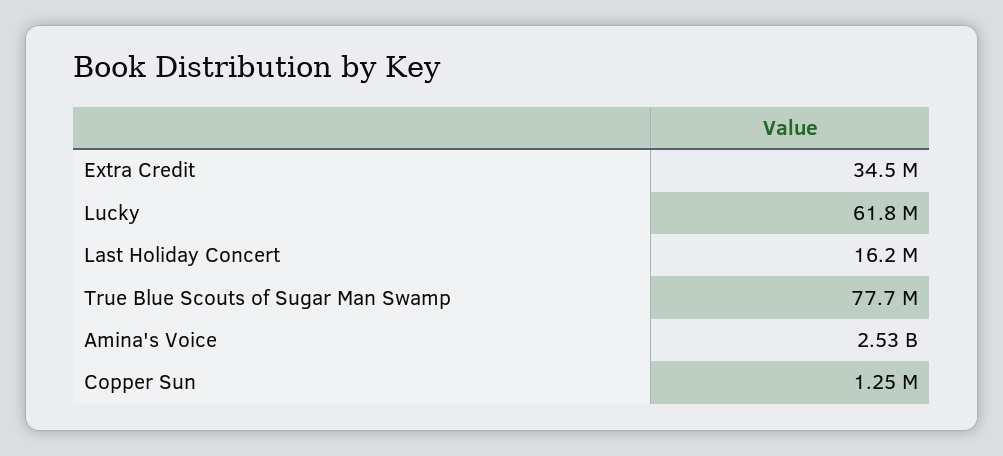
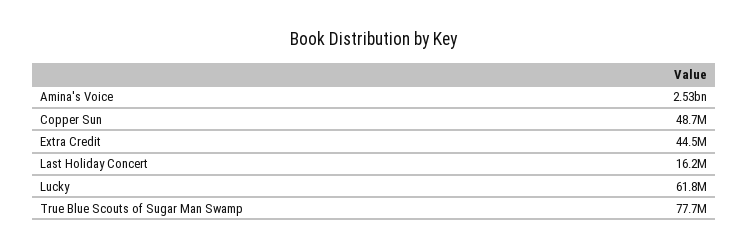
  {
-   "Extra Credit": 34500000,
+   "Extra Credit": 44500000,
    "Lucky": 61800000,
    "Last Holiday Concert": 16200000,
    "True Blue Scouts of Sugar Man Swamp": 77700000,
    "Amina's Voice": 2530000000,
-   "Copper Sun": 1250000
+   "Copper Sun": 48700000
  }

